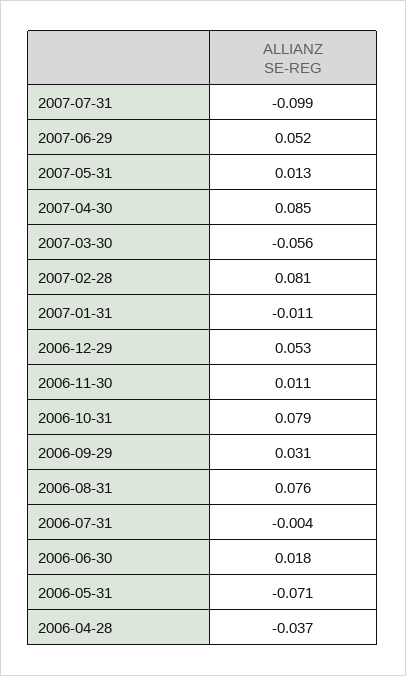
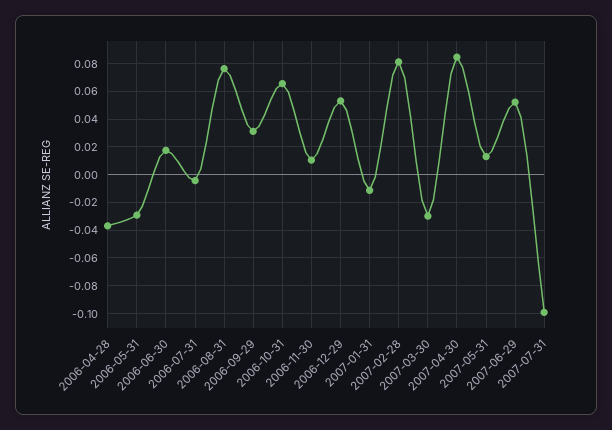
  {
    "2007-07-31": -0.099,
    "2007-06-29": 0.052,
    "2007-05-31": 0.013,
    "2007-04-30": 0.085,
-   "2007-03-30": -0.056,
+   "2007-03-30": -0.03,
    "2007-02-28": 0.081,
    "2007-01-31": -0.011,
    "2006-12-29": 0.053,
    "2006-11-30": 0.011,
-   "2006-10-31": 0.079,
+   "2006-10-31": 0.065,
    "2006-09-29": 0.031,
    "2006-08-31": 0.076,
    "2006-07-31": -0.004,
    "2006-06-30": 0.018,
-   "2006-05-31": -0.071,
+   "2006-05-31": -0.03,
    "2006-04-28": -0.037
  }

